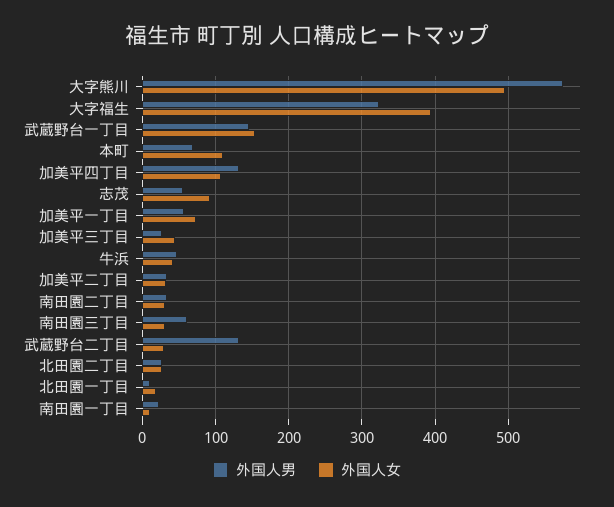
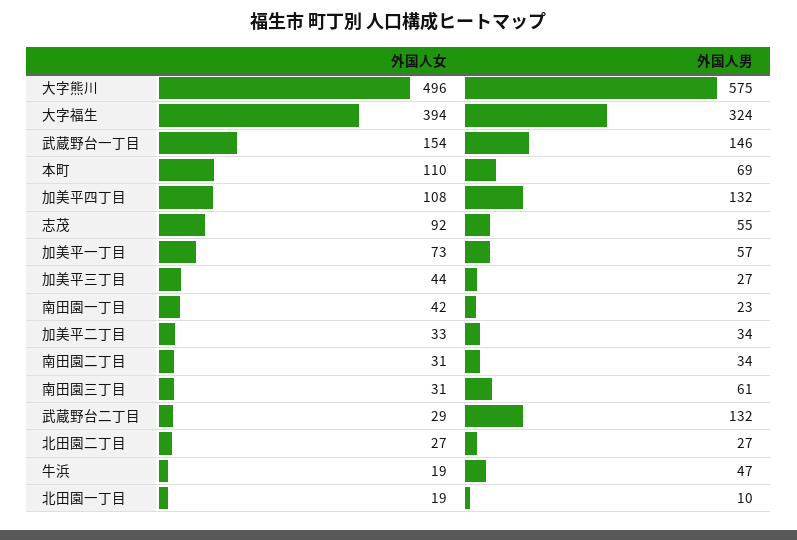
  {
    "外国人男": {
      "大字熊川": 575,
      "大字福生": 324,
      "武蔵野台一丁目": 146,
      "本町": 69,
      "加美平四丁目": 132,
      "志茂": 55,
      "加美平一丁目": 57,
      "加美平三丁目": 27,
      "牛浜": 47,
      "加美平二丁目": 34,
      "南田園二丁目": 34,
      "南田園三丁目": 61,
      "武蔵野台二丁目": 132,
      "北田園二丁目": 27,
      "北田園一丁目": 10,
      "南田園一丁目": 23
    },
    "外国人女": {
      "大字熊川": 496,
      "大字福生": 394,
      "武蔵野台一丁目": 154,
      "本町": 110,
      "加美平四丁目": 108,
      "志茂": 92,
      "加美平一丁目": 73,
      "加美平三丁目": 44,
-     "牛浜": 40,
+     "牛浜": 19,
      "加美平二丁目": 33,
      "南田園二丁目": 31,
      "南田園三丁目": 31,
      "武蔵野台二丁目": 29,
      "北田園二丁目": 27,
      "北田園一丁目": 19,
-     "南田園一丁目": 10
+     "南田園一丁目": 42
    }
  }

